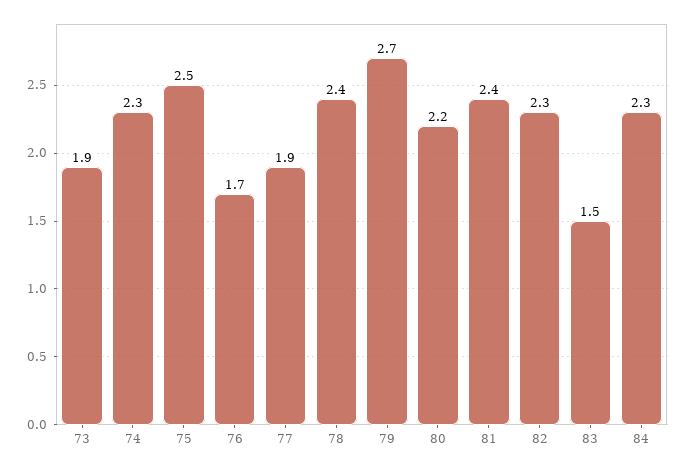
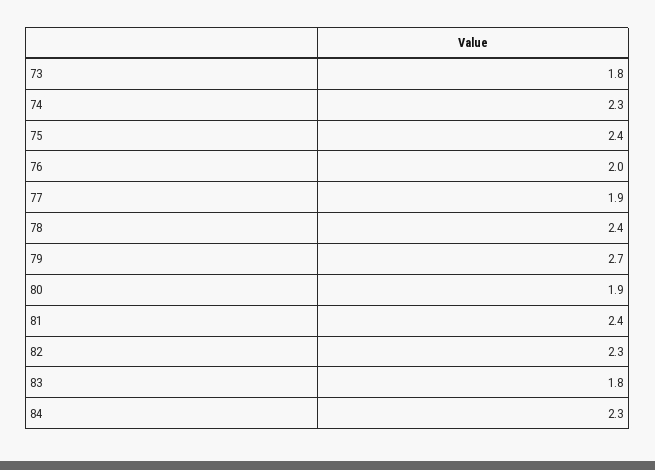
  {
-   "73": 1.9,
+   "73": 1.8,
    "74": 2.3,
-   "75": 2.5,
+   "75": 2.4,
-   "76": 1.7,
+   "76": 2,
    "77": 1.9,
    "78": 2.4,
    "79": 2.7,
-   "80": 2.2,
+   "80": 1.9,
    "81": 2.4,
    "82": 2.3,
-   "83": 1.5,
+   "83": 1.8,
    "84": 2.3
  }

